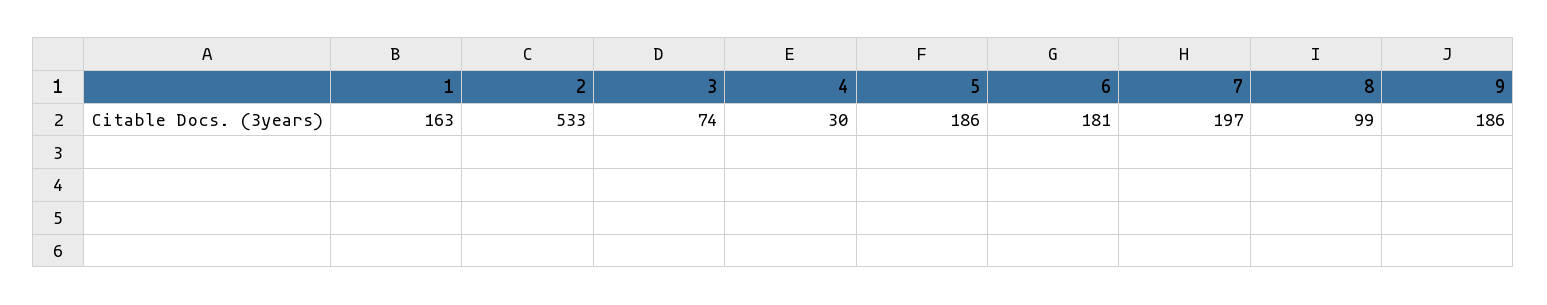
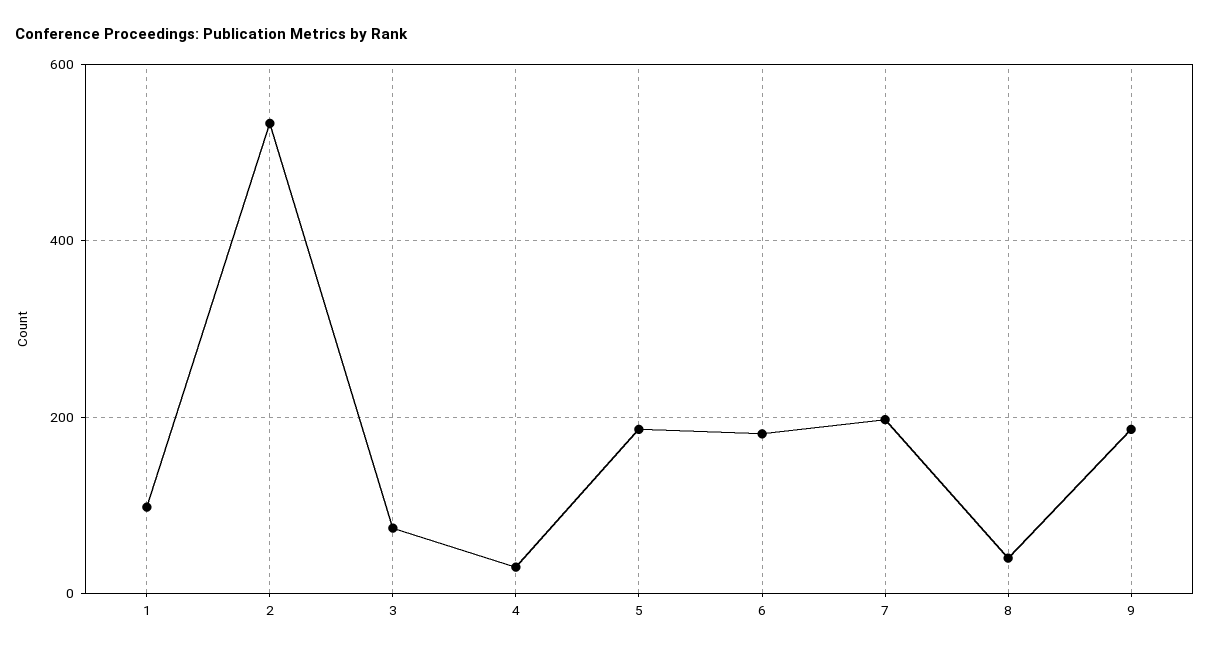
  {
-   "1": 163,
+   "1": 100,
    "2": 533,
    "3": 74,
    "4": 30,
    "5": 186,
    "6": 181,
    "7": 197,
-   "8": 99,
+   "8": 40,
    "9": 186
  }

